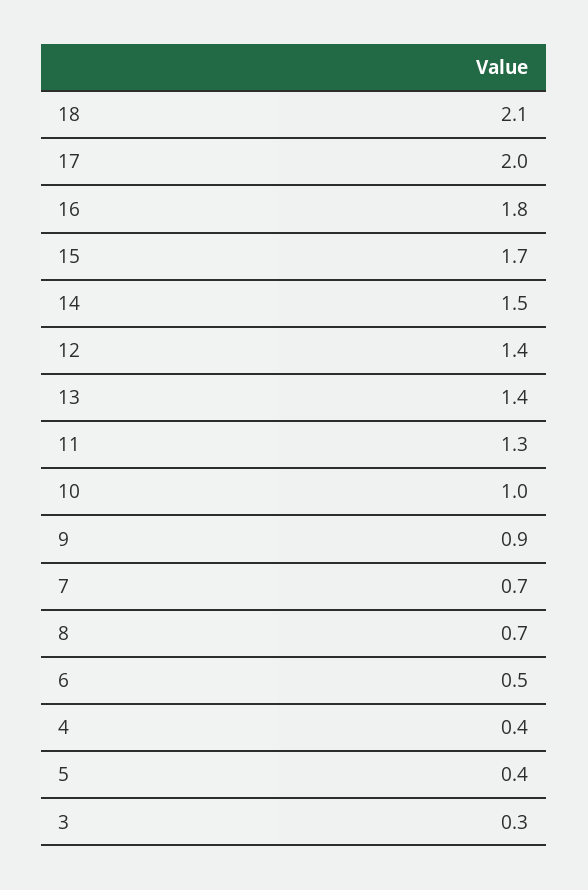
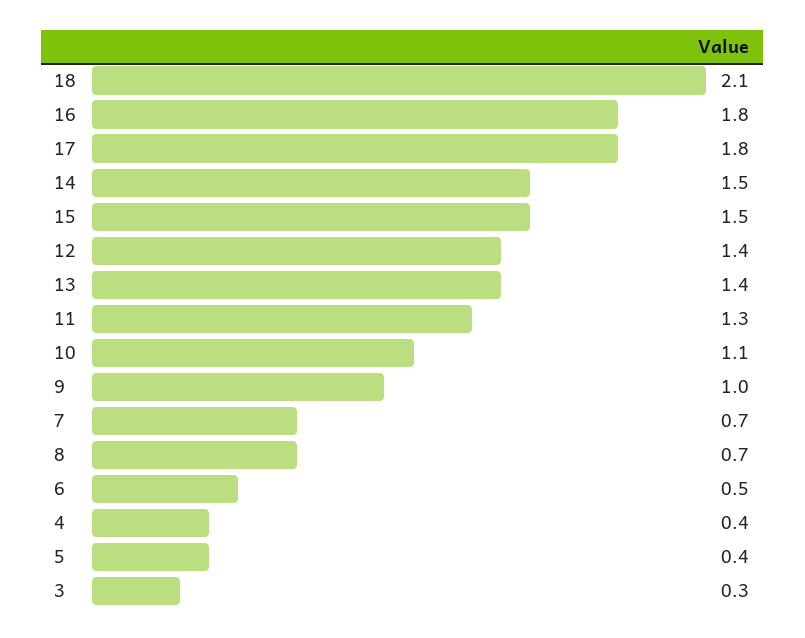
  {
    "18": 2.1,
-   "17": 2,
+   "17": 1.8,
    "16": 1.8,
-   "15": 1.7,
+   "15": 1.5,
    "14": 1.5,
    "12": 1.4,
    "13": 1.4,
    "11": 1.3,
-   "10": 1,
+   "10": 1.1,
-   "9": 0.9,
+   "9": 1,
    "7": 0.7,
    "8": 0.7,
    "6": 0.5,
    "4": 0.4,
    "5": 0.4,
    "3": 0.3
  }

